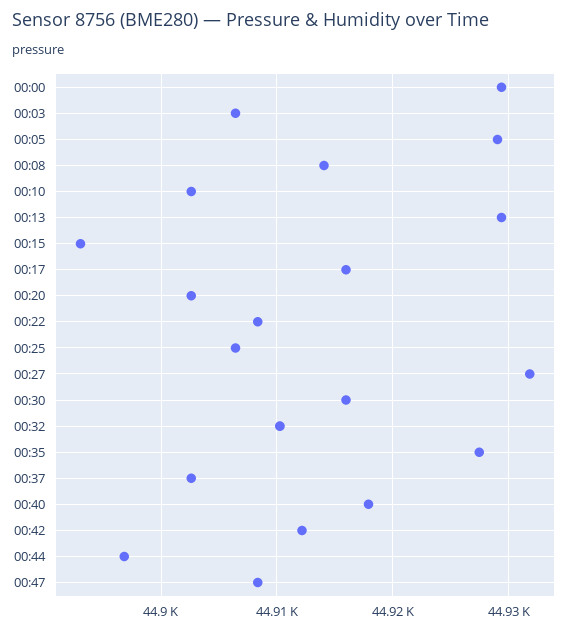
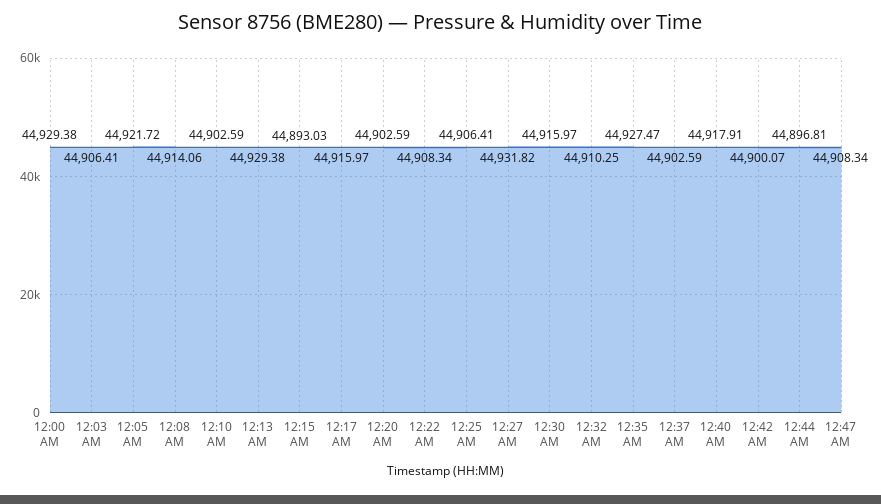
  {
    "00:00": 44929.38,
    "00:03": 44906.41,
-   "00:05": 44929,
+   "00:05": 44921.72,
    "00:08": 44914.06,
    "00:10": 44902.59,
    "00:13": 44929.38,
    "00:15": 44893.03,
    "00:17": 44915.97,
    "00:20": 44902.59,
    "00:22": 44908.34,
    "00:25": 44906.41,
    "00:27": 44931.82,
    "00:30": 44915.97,
    "00:32": 44910.25,
    "00:35": 44927.47,
    "00:37": 44902.59,
    "00:40": 44917.91,
-   "00:42": 44912,
+   "00:42": 44900.07,
    "00:44": 44896.81,
    "00:47": 44908.34
  }

